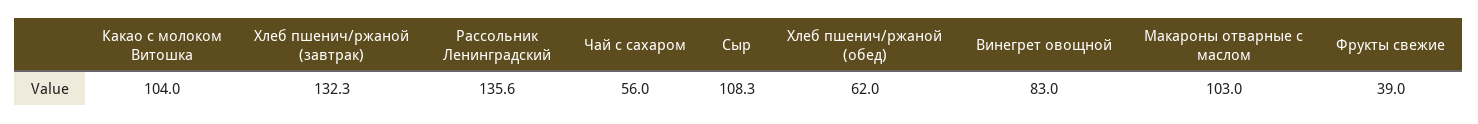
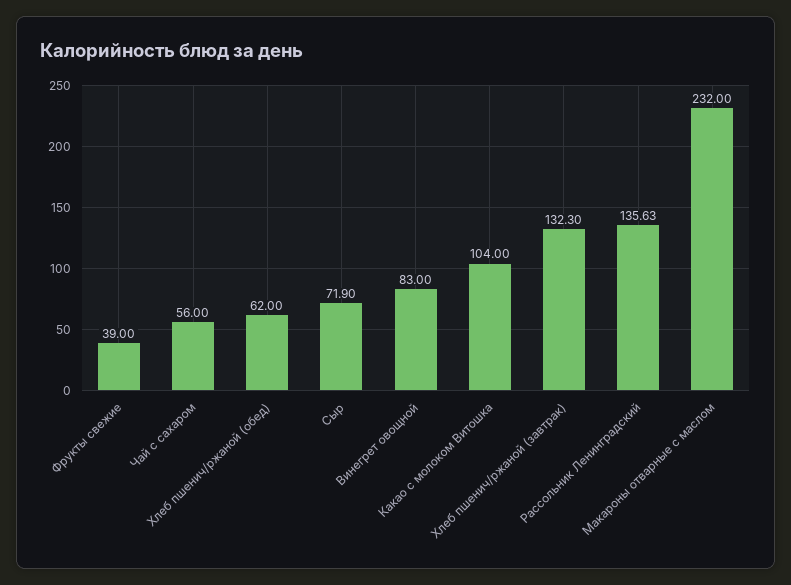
  {
    "Какао с молоком Витошка": 104,
    "Хлеб пшенич/ржаной (завтрак)": 132.3,
    "Рассольник Ленинградский": 135.63,
    "Чай с сахаром": 56,
-   "Сыр": 108.3,
+   "Сыр": 71.9,
    "Хлеб пшенич/ржаной (обед)": 62,
    "Винегрет овощной": 83,
-   "Макароны отварные с маслом": 103,
+   "Макароны отварные с маслом": 232,
    "Фрукты свежие": 39
  }

